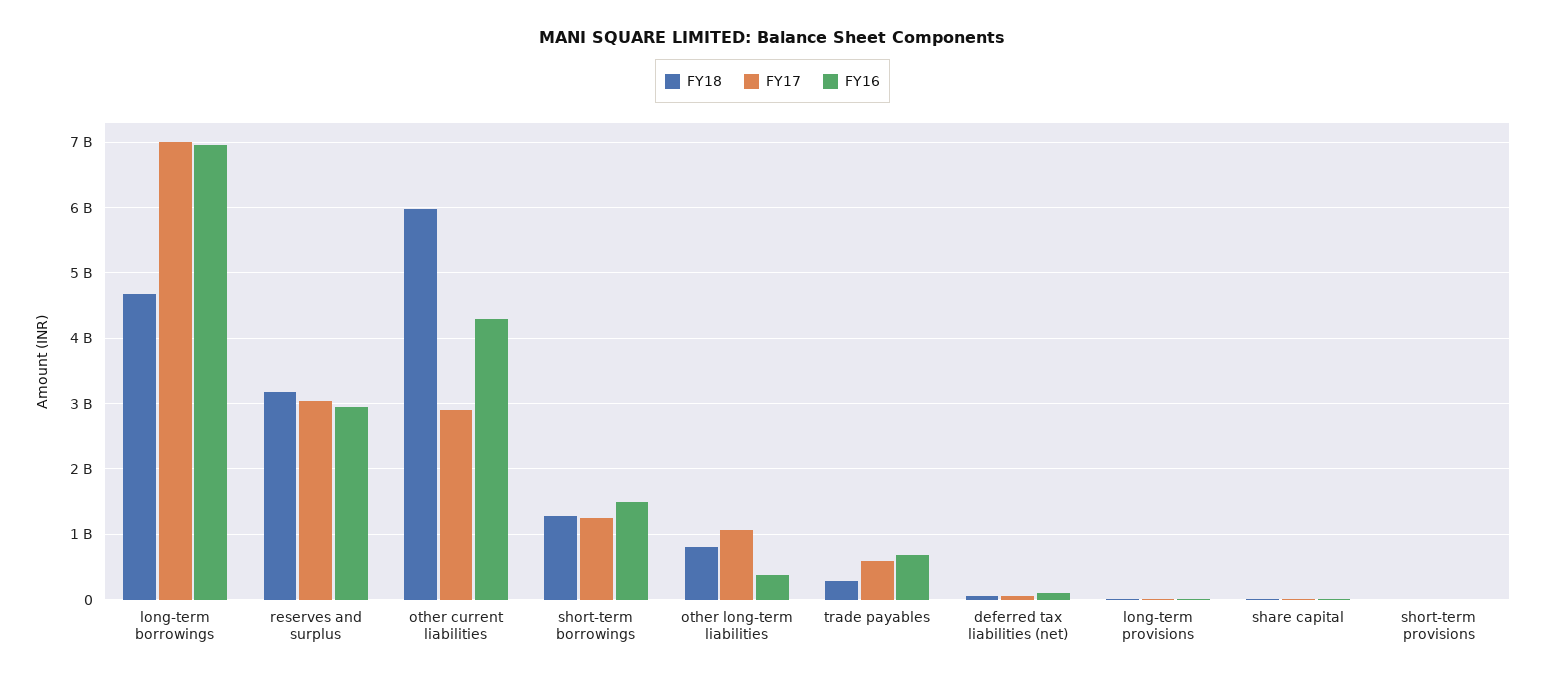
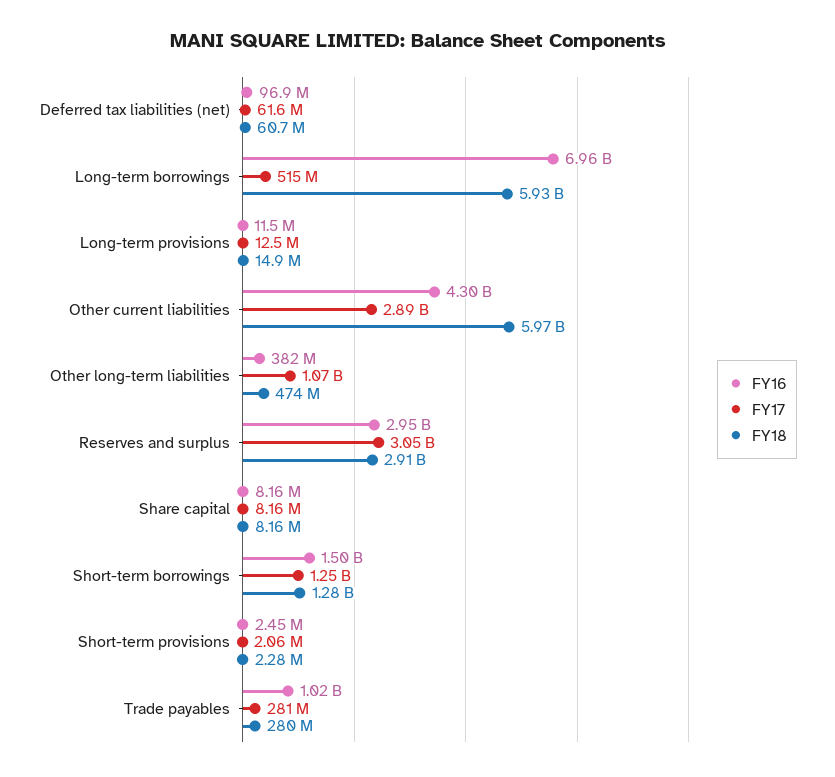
  {
    "FY18": {
-     "long-term borrowings": 4700000000,
+     "long-term borrowings": 5930000000,
-     "reserves and surplus": 3200000000,
+     "reserves and surplus": 2910000000,
      "other current liabilities": 5970000000,
      "short-term borrowings": 1280000000,
-     "other long-term liabilities": 800000000,
+     "other long-term liabilities": 474000000,
      "trade payables": 280000000,
      "deferred tax liabilities (net)": 60700000,
      "long-term provisions": 14900000,
      "share capital": 8160000,
      "short-term provisions": 2280000
    },
    "FY17": {
-     "long-term borrowings": 7000000000,
+     "long-term borrowings": 515000000,
      "reserves and surplus": 3050000000,
      "other current liabilities": 2890000000,
      "short-term borrowings": 1250000000,
      "other long-term liabilities": 1070000000,
-     "trade payables": 600000000,
+     "trade payables": 281000000,
      "deferred tax liabilities (net)": 61600000,
      "long-term provisions": 12500000,
      "share capital": 8160000,
      "short-term provisions": 2060000
    },
    "FY16": {
      "long-term borrowings": 6960000000,
      "reserves and surplus": 2950000000,
      "other current liabilities": 4300000000,
      "short-term borrowings": 1500000000,
      "other long-term liabilities": 382000000,
-     "trade payables": 700000000,
+     "trade payables": 1020000000,
      "deferred tax liabilities (net)": 96900000,
      "long-term provisions": 11500000,
      "share capital": 8160000,
      "short-term provisions": 2450000
    }
  }

